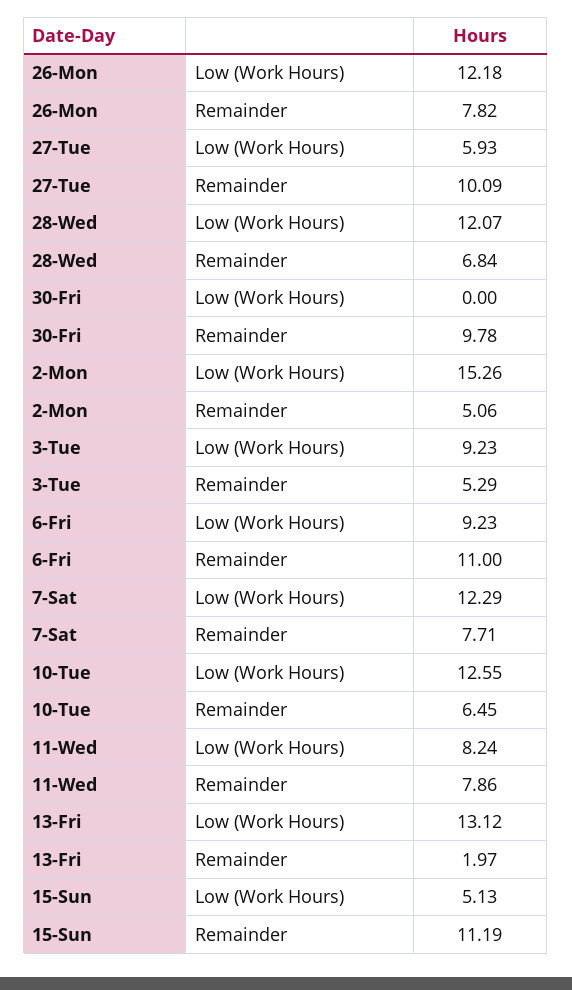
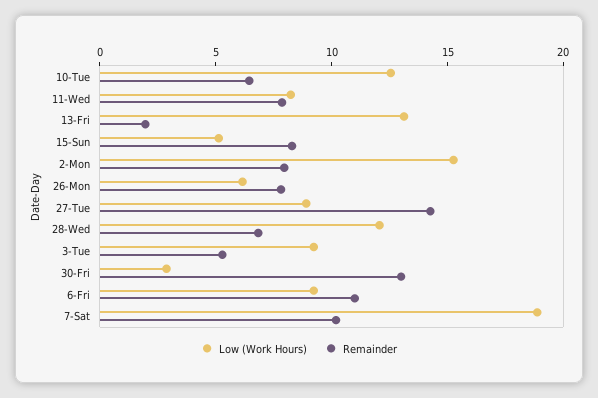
  {
    "Low (Work Hours)": {
-     "26-Mon": 12.18,
+     "26-Mon": 6,
-     "27-Tue": 5.93,
+     "27-Tue": 9,
      "28-Wed": 12.07,
-     "30-Fri": 0,
+     "30-Fri": 3,
      "2-Mon": 15.26,
      "3-Tue": 9.23,
      "6-Fri": 9.23,
-     "7-Sat": 12.29,
+     "7-Sat": 19,
      "10-Tue": 12.55,
      "11-Wed": 8.24,
      "13-Fri": 13.12,
      "15-Sun": 5.13
    },
    "Remainder": {
      "26-Mon": 7.82,
-     "27-Tue": 10.09,
+     "27-Tue": 14,
      "28-Wed": 6.84,
-     "30-Fri": 9.78,
+     "30-Fri": 13,
-     "2-Mon": 5.06,
+     "2-Mon": 8,
      "3-Tue": 5.29,
      "6-Fri": 11,
-     "7-Sat": 7.71,
+     "7-Sat": 10,
      "10-Tue": 6.45,
      "11-Wed": 7.86,
      "13-Fri": 1.97,
-     "15-Sun": 11.19
+     "15-Sun": 8
    }
  }

